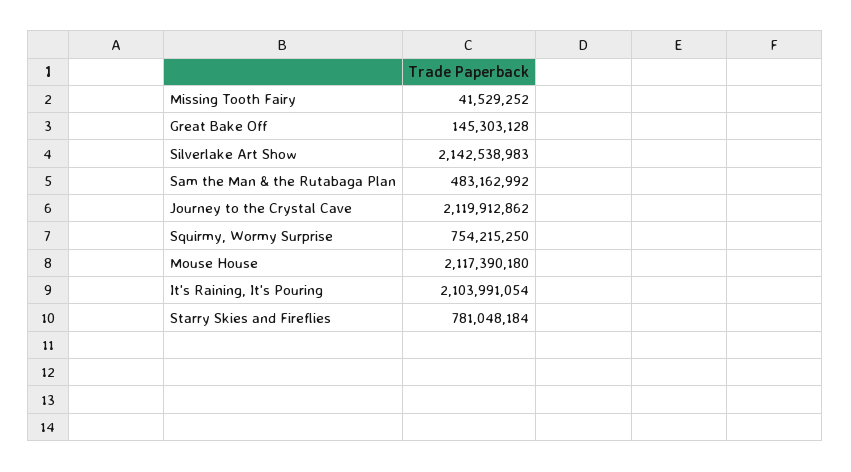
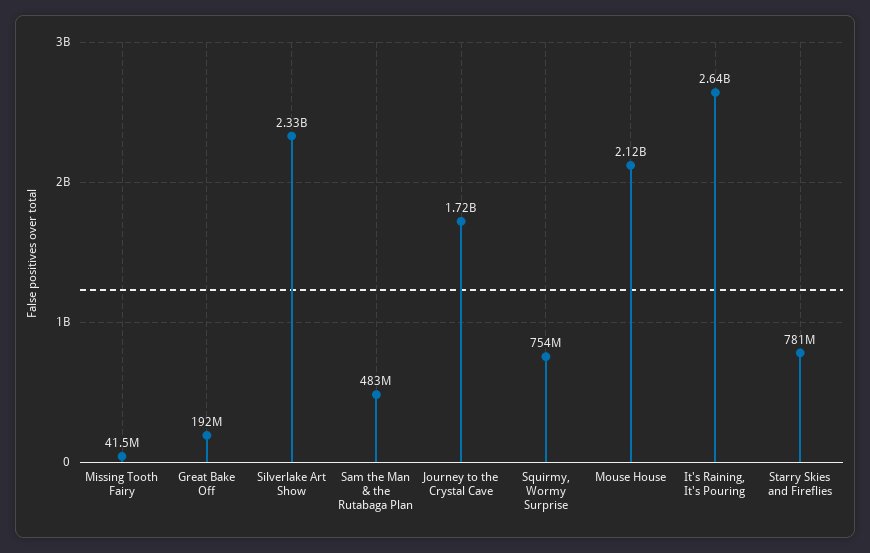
  {
    "Missing Tooth Fairy": 41529252,
-   "Great Bake Off": 145303128,
+   "Great Bake Off": 192000000,
-   "Silverlake Art Show": 2142538983,
+   "Silverlake Art Show": 2330000000,
    "Sam the Man & the Rutabaga Plan": 483162992,
-   "Journey to the Crystal Cave": 2119912862,
+   "Journey to the Crystal Cave": 1720000000,
    "Squirmy, Wormy Surprise": 754215250,
    "Mouse House": 2117390180,
-   "It's Raining, It's Pouring": 2103991054,
+   "It's Raining, It's Pouring": 2640000000,
    "Starry Skies and Fireflies": 781048184
  }

